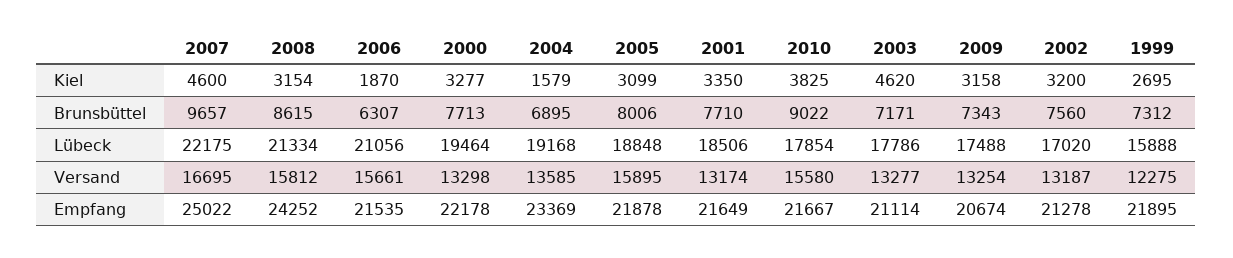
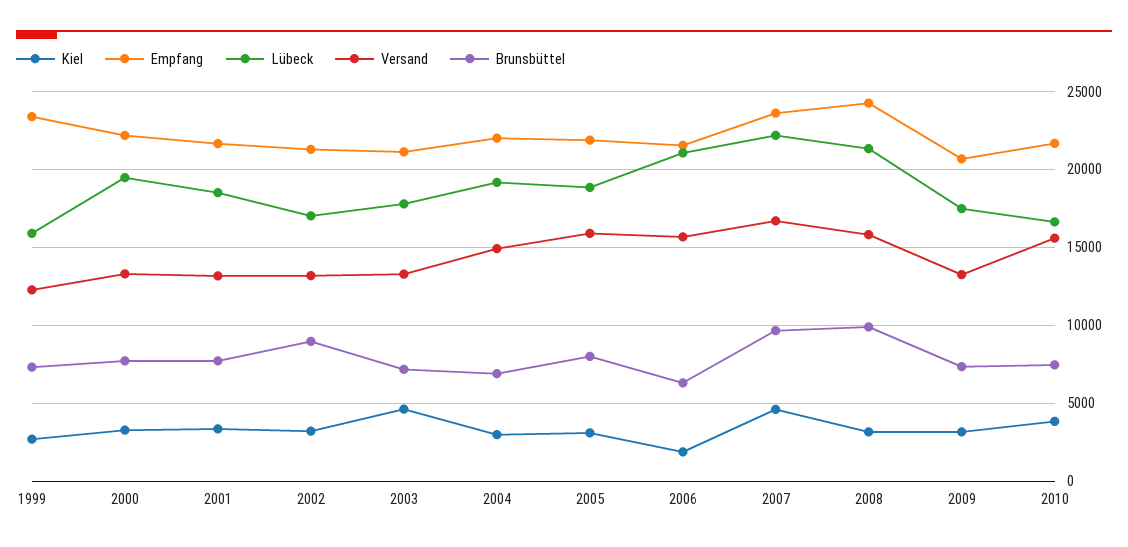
  {
    "Kiel": {
      "2007": 4600,
      "2008": 3154,
      "2006": 1870,
      "2000": 3277,
-     "2004": 1579,
+     "2004": 3000,
      "2005": 3099,
      "2001": 3350,
      "2010": 3825,
      "2003": 4620,
      "2009": 3158,
      "2002": 3200,
      "1999": 2695
    },
    "Brunsbüttel": {
      "2007": 9657,
-     "2008": 8615,
+     "2008": 10000,
      "2006": 6307,
      "2000": 7713,
      "2004": 6895,
      "2005": 8006,
      "2001": 7710,
-     "2010": 9022,
+     "2010": 7500,
      "2003": 7171,
      "2009": 7343,
-     "2002": 7560,
+     "2002": 9000,
      "1999": 7312
    },
    "Lübeck": {
      "2007": 22175,
      "2008": 21334,
      "2006": 21056,
      "2000": 19464,
      "2004": 19168,
      "2005": 18848,
      "2001": 18506,
-     "2010": 17854,
+     "2010": 16500,
      "2003": 17786,
      "2009": 17488,
      "2002": 17020,
      "1999": 15888
    },
    "Versand": {
      "2007": 16695,
      "2008": 15812,
      "2006": 15661,
      "2000": 13298,
-     "2004": 13585,
+     "2004": 15000,
      "2005": 15895,
      "2001": 13174,
      "2010": 15580,
      "2003": 13277,
      "2009": 13254,
      "2002": 13187,
      "1999": 12275
    },
    "Empfang": {
-     "2007": 25022,
+     "2007": 23500,
      "2008": 24252,
      "2006": 21535,
      "2000": 22178,
-     "2004": 23369,
+     "2004": 22000,
      "2005": 21878,
      "2001": 21649,
      "2010": 21667,
      "2003": 21114,
      "2009": 20674,
      "2002": 21278,
-     "1999": 21895
+     "1999": 23500
    }
  }

